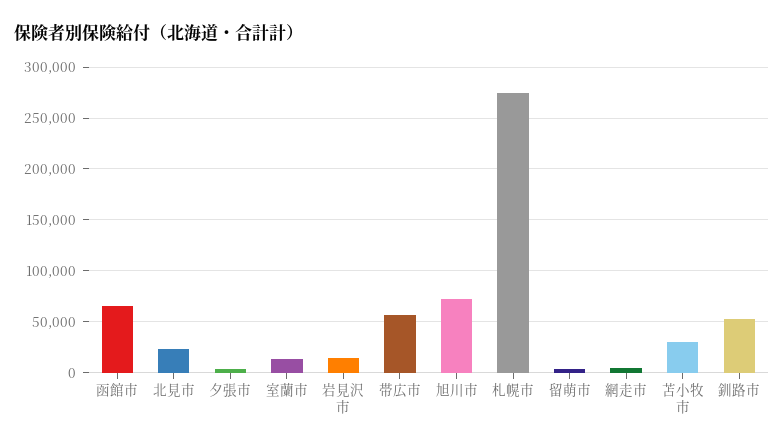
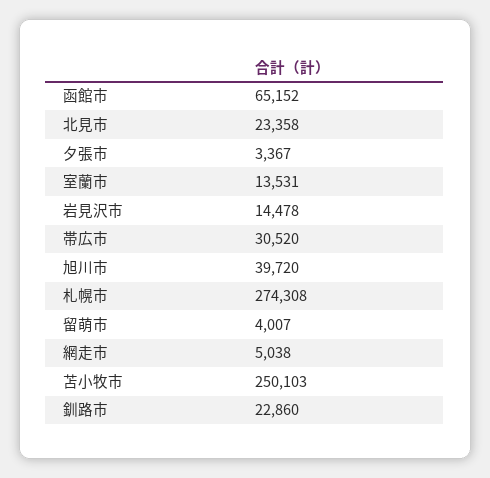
  {
    "函館市": 65152,
    "北見市": 23358,
    "夕張市": 3367,
    "室蘭市": 13531,
    "岩見沢市": 14478,
-   "帯広市": 60000,
+   "帯広市": 30520,
-   "旭川市": 70000,
+   "旭川市": 39720,
    "札幌市": 274308,
    "留萌市": 4007,
    "網走市": 5038,
-   "苫小牧市": 30000,
+   "苫小牧市": 250103,
-   "釧路市": 50000
+   "釧路市": 22860
  }

